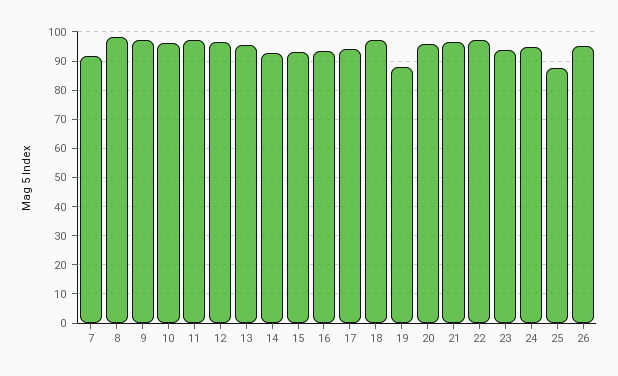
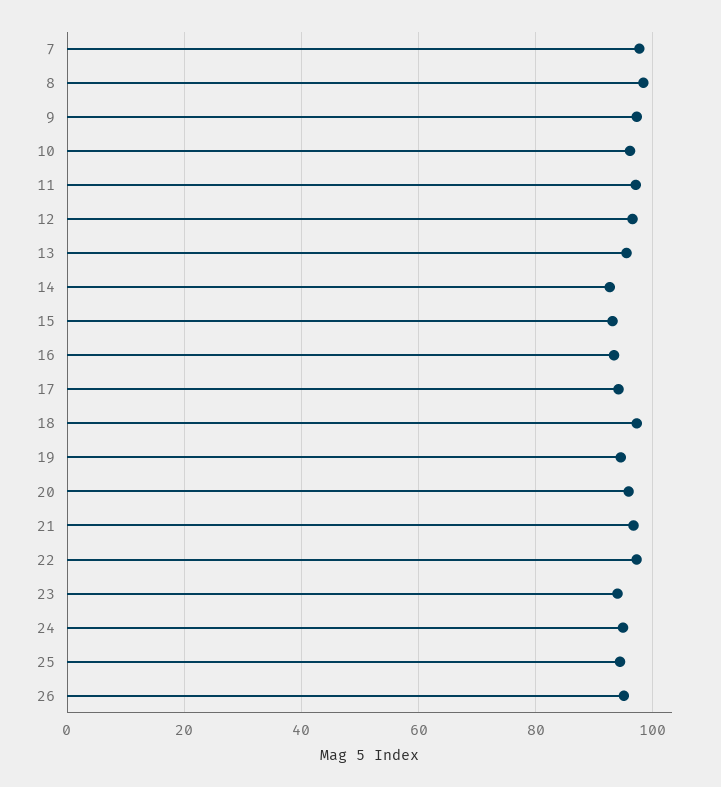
  {
-   "7": 92.5,
+   "7": 98,
    "8": 98,
    "9": 98,
    "10": 96,
    "11": 98,
    "12": 96,
    "13": 96,
    "14": 92,
    "15": 94,
    "16": 94,
    "17": 94,
    "18": 98,
-   "19": 87.5,
+   "19": 94,
    "20": 96,
    "21": 96,
    "22": 98,
    "23": 94,
    "24": 94,
-   "25": 87.5,
+   "25": 94,
    "26": 96
  }

